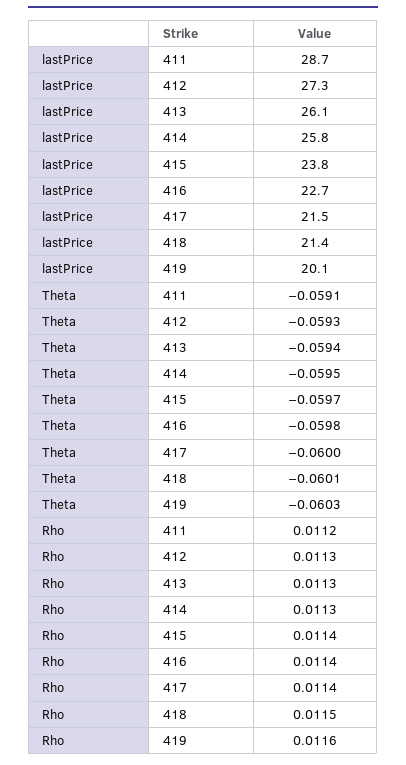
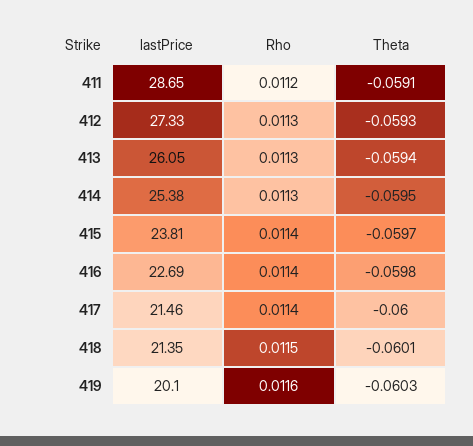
  {
    "lastPrice": {
      "411": 28.65,
      "412": 27.33,
      "413": 26.05,
-     "414": 25.8,
+     "414": 25.38,
      "415": 23.81,
      "416": 22.69,
      "417": 21.46,
      "418": 21.35,
      "419": 20.1
    },
    "Theta": {
      "411": -0.0591,
      "412": -0.0593,
      "413": -0.0594,
      "414": -0.0595,
      "415": -0.0597,
      "416": -0.0598,
      "417": -0.06,
      "418": -0.0601,
      "419": -0.0603
    },
    "Rho": {
      "411": 0.0112,
      "412": 0.0113,
      "413": 0.0113,
      "414": 0.0113,
      "415": 0.0114,
      "416": 0.0114,
      "417": 0.0114,
      "418": 0.0115,
      "419": 0.0116
    }
  }

